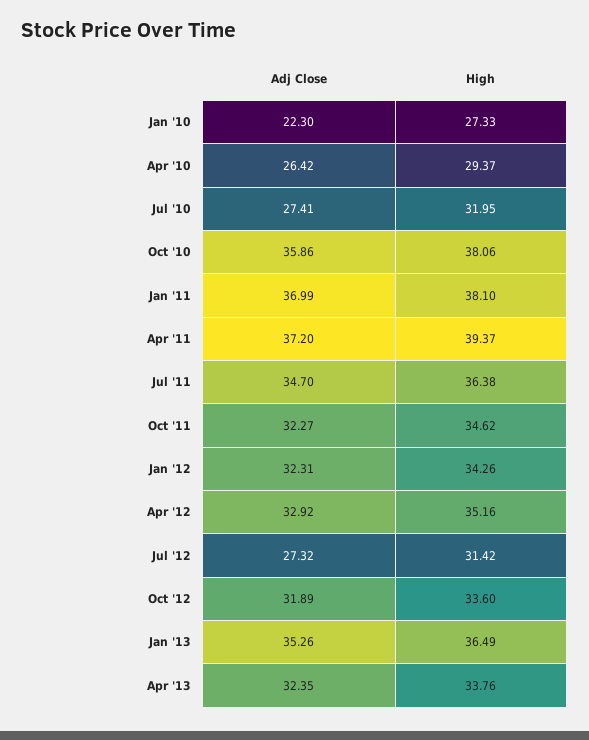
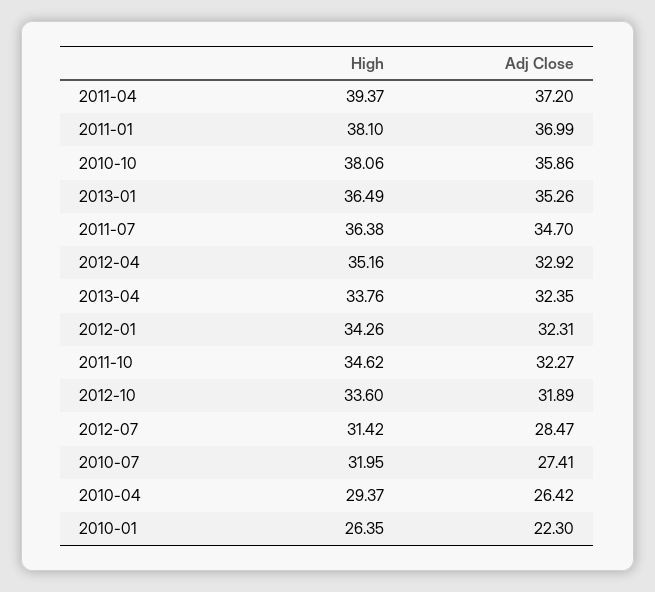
  {
    "Adj Close": {
      "Jan '10": 22.3,
      "Apr '10": 26.42,
      "Jul '10": 27.41,
      "Oct '10": 35.86,
      "Jan '11": 36.99,
      "Apr '11": 37.2,
      "Jul '11": 34.7,
      "Oct '11": 32.27,
      "Jan '12": 32.31,
      "Apr '12": 32.92,
-     "Jul '12": 27.32,
+     "Jul '12": 28.47,
      "Oct '12": 31.89,
      "Jan '13": 35.26,
      "Apr '13": 32.35
    },
    "High": {
-     "Jan '10": 27.33,
+     "Jan '10": 26.35,
      "Apr '10": 29.37,
      "Jul '10": 31.95,
      "Oct '10": 38.06,
      "Jan '11": 38.1,
      "Apr '11": 39.37,
      "Jul '11": 36.38,
      "Oct '11": 34.62,
      "Jan '12": 34.26,
      "Apr '12": 35.16,
      "Jul '12": 31.42,
      "Oct '12": 33.6,
      "Jan '13": 36.49,
      "Apr '13": 33.76
    }
  }

